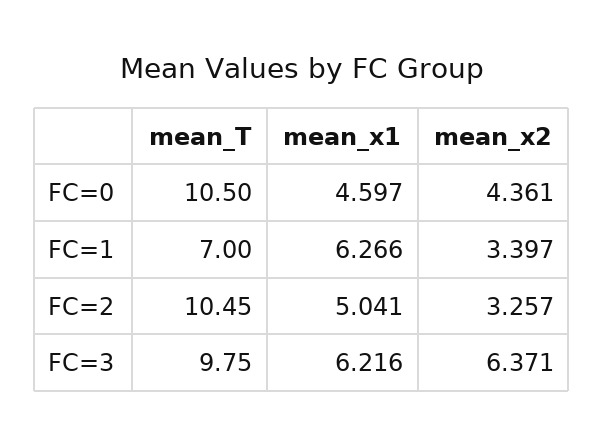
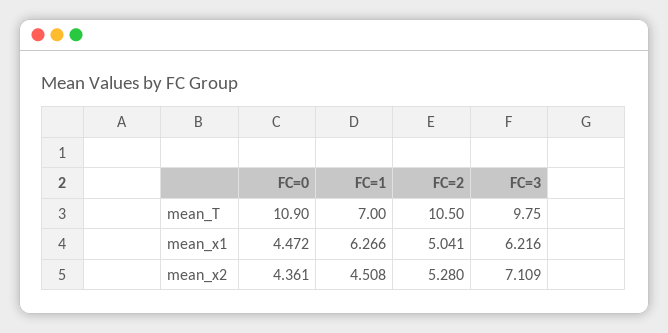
  {
    "mean_T": {
-     "FC=0": 10.5,
+     "FC=0": 10.9,
      "FC=1": 7,
-     "FC=2": 10.45,
+     "FC=2": 10.5,
      "FC=3": 9.75
    },
    "mean_x1": {
-     "FC=0": 4.597,
+     "FC=0": 4.472,
      "FC=1": 6.266,
      "FC=2": 5.041,
      "FC=3": 6.216
    },
    "mean_x2": {
      "FC=0": 4.361,
-     "FC=1": 3.397,
+     "FC=1": 4.508,
-     "FC=2": 3.257,
+     "FC=2": 5.28,
-     "FC=3": 6.371
+     "FC=3": 7.109
    }
  }

